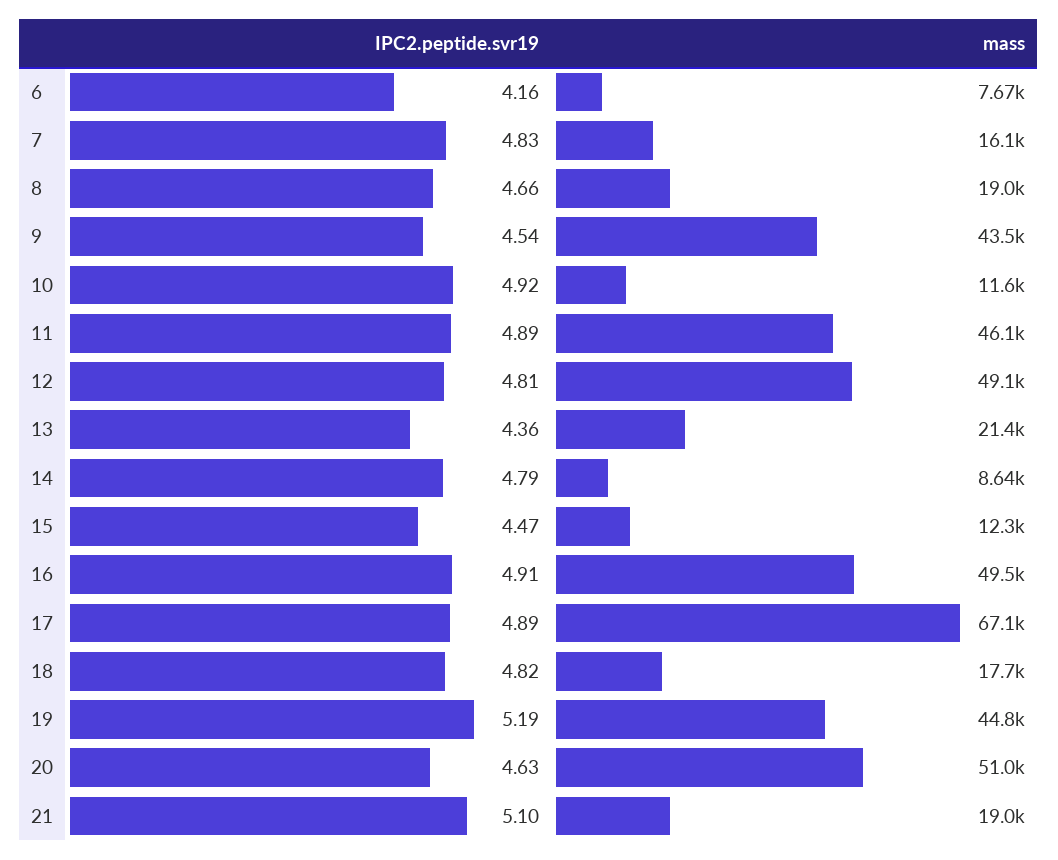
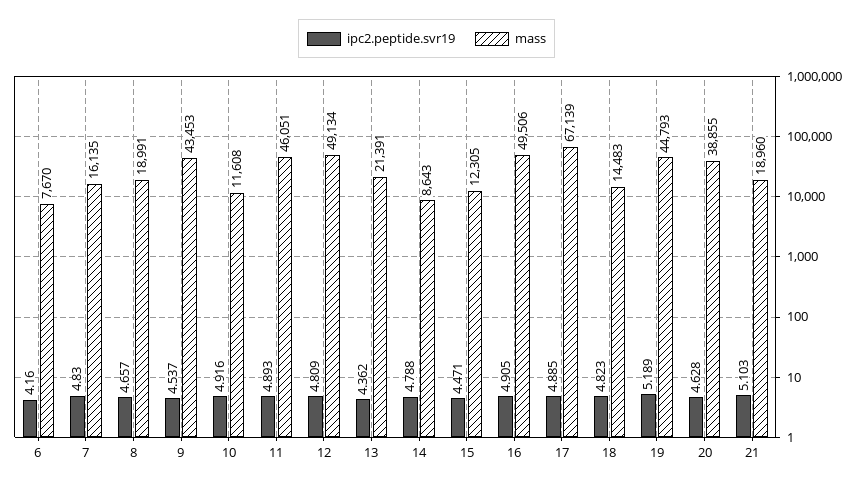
  {
    "IPC2.peptide.svr19": {
      "6": 4.16,
      "7": 4.83,
      "8": 4.657,
      "9": 4.537,
      "10": 4.916,
      "11": 4.893,
      "12": 4.809,
      "13": 4.362,
      "14": 4.788,
      "15": 4.471,
      "16": 4.905,
      "17": 4.885,
      "18": 4.823,
      "19": 5.189,
      "20": 4.628,
      "21": 5.103
    },
    "mass": {
      "6": 7670,
      "7": 16135,
      "8": 18991,
      "9": 43453,
      "10": 11608,
      "11": 46051,
      "12": 49134,
      "13": 21391,
      "14": 8643,
      "15": 12305,
      "16": 49506,
      "17": 67139,
-     "18": 17700,
+     "18": 14483,
      "19": 44793,
-     "20": 51000,
+     "20": 38855,
      "21": 18960
    }
  }

